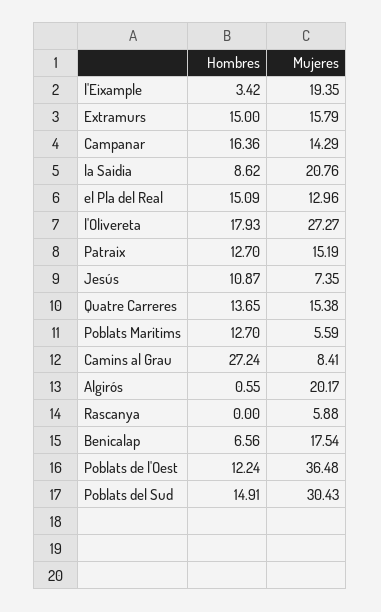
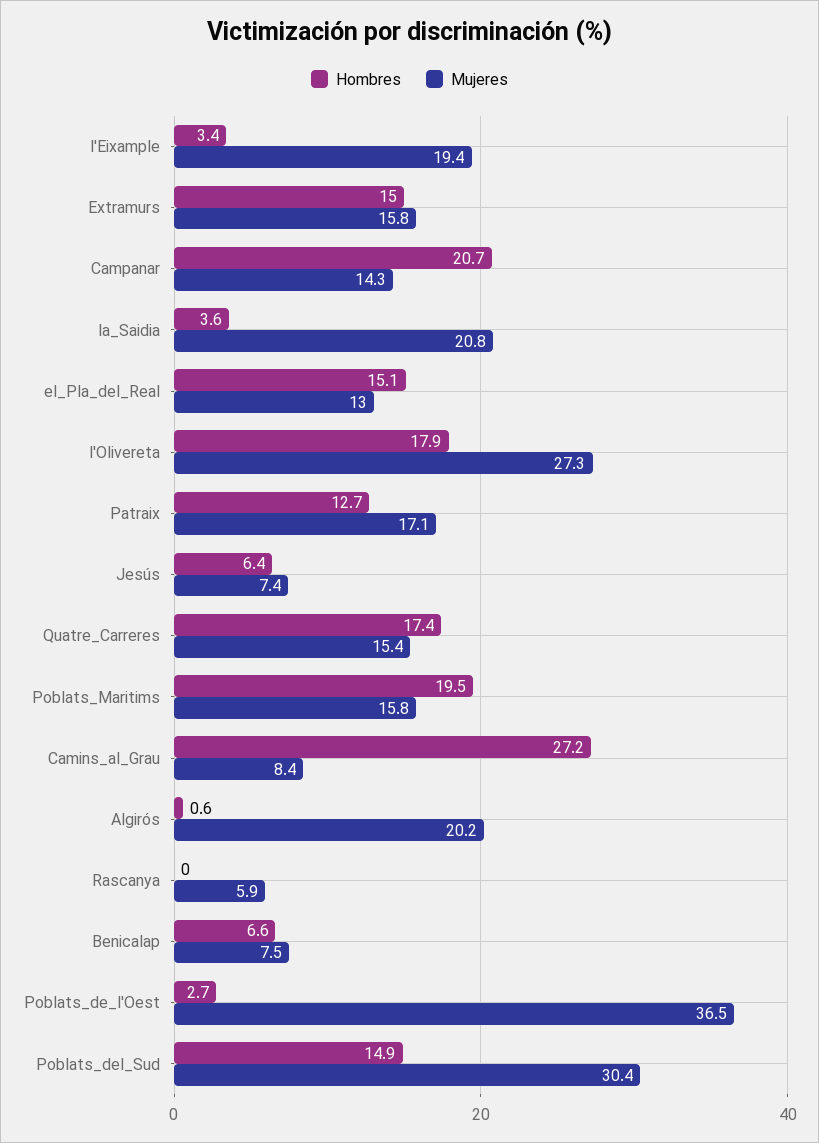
  {
    "Hombres": {
      "l'Eixample": 3.42,
      "Extramurs": 15,
-     "Campanar": 16.36,
+     "Campanar": 20.7,
-     "la Saidia": 8.62,
+     "la Saidia": 3.6,
      "el Pla del Real": 15.09,
      "l'Olivereta": 17.93,
      "Patraix": 12.7,
-     "Jesús": 10.87,
+     "Jesús": 6.4,
-     "Quatre Carreres": 13.65,
+     "Quatre Carreres": 17.4,
-     "Poblats Maritims": 12.7,
+     "Poblats Maritims": 19.5,
      "Camins al Grau": 27.24,
      "Algirós": 0.55,
      "Rascanya": 0,
      "Benicalap": 6.56,
-     "Poblats de l'Oest": 12.24,
+     "Poblats de l'Oest": 2.7,
      "Poblats del Sud": 14.91
    },
    "Mujeres": {
      "l'Eixample": 19.35,
      "Extramurs": 15.79,
      "Campanar": 14.29,
      "la Saidia": 20.76,
      "el Pla del Real": 12.96,
      "l'Olivereta": 27.27,
-     "Patraix": 15.19,
+     "Patraix": 17.1,
      "Jesús": 7.35,
      "Quatre Carreres": 15.38,
-     "Poblats Maritims": 5.59,
+     "Poblats Maritims": 15.8,
      "Camins al Grau": 8.41,
      "Algirós": 20.17,
      "Rascanya": 5.88,
-     "Benicalap": 17.54,
+     "Benicalap": 7.5,
      "Poblats de l'Oest": 36.48,
      "Poblats del Sud": 30.43
    }
  }

